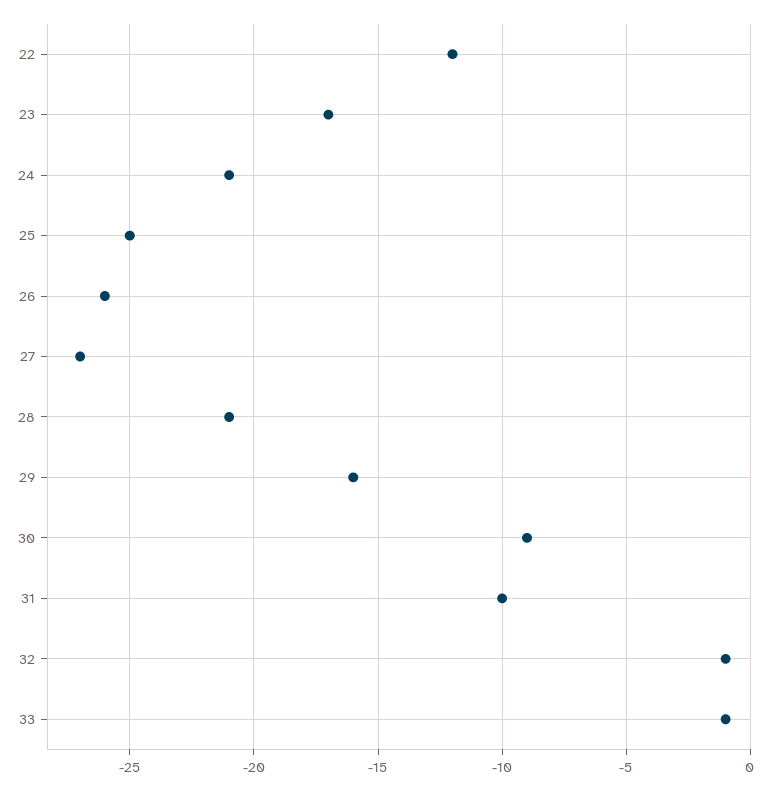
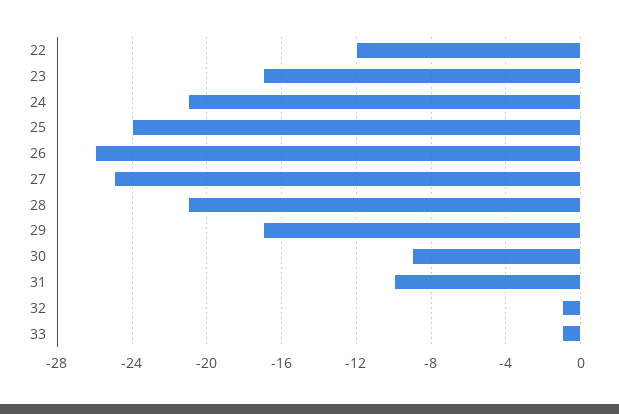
  {
    "22": -12,
    "23": -17,
    "24": -21,
-   "25": -25,
+   "25": -24,
    "26": -26,
-   "27": -27,
+   "27": -25,
    "28": -21,
-   "29": -16,
+   "29": -17,
    "30": -9,
    "31": -10,
    "32": -1,
    "33": -1
  }

